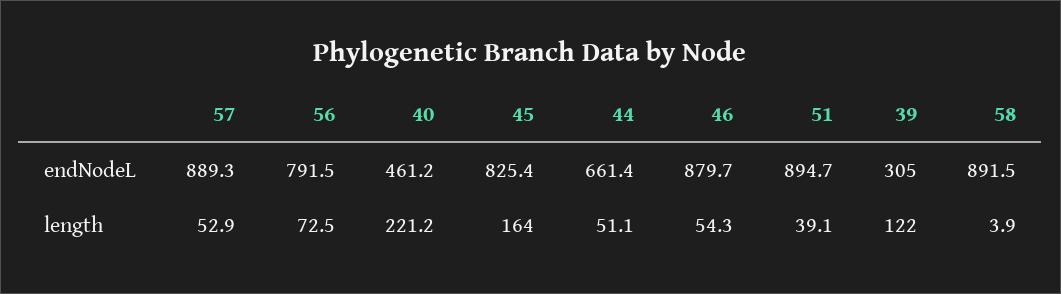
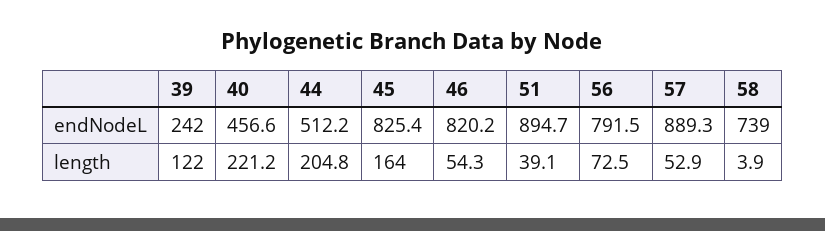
  {
    "57": {
      "endNodeL": 889.3,
      "length": 52.9
    },
    "56": {
      "endNodeL": 791.5,
      "length": 72.5
    },
    "40": {
-     "endNodeL": 461.2,
+     "endNodeL": 456.6,
      "length": 221.2
    },
    "45": {
      "endNodeL": 825.4,
      "length": 164
    },
    "44": {
-     "endNodeL": 661.4,
+     "endNodeL": 512.2,
-     "length": 51.1
+     "length": 204.8
    },
    "46": {
-     "endNodeL": 879.7,
+     "endNodeL": 820.2,
      "length": 54.3
    },
    "51": {
      "endNodeL": 894.7,
      "length": 39.1
    },
    "39": {
-     "endNodeL": 305,
+     "endNodeL": 242,
      "length": 122
    },
    "58": {
-     "endNodeL": 891.5,
+     "endNodeL": 739,
      "length": 3.9
    }
  }

